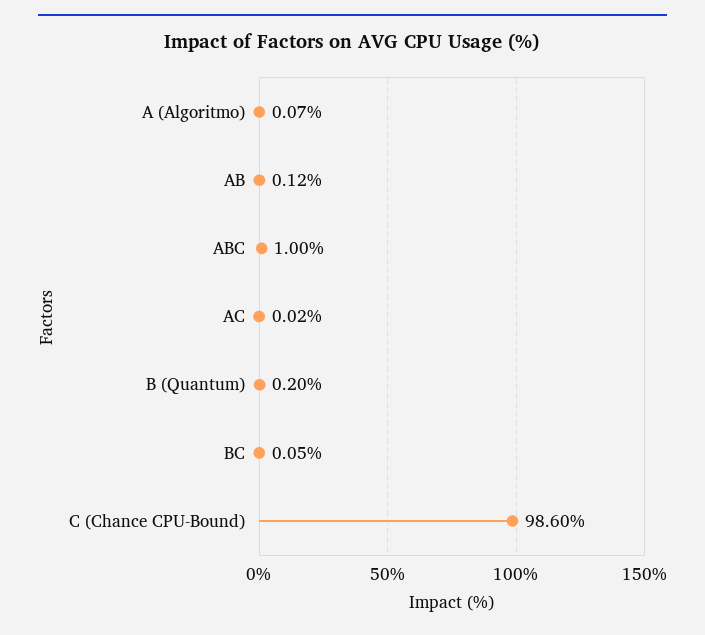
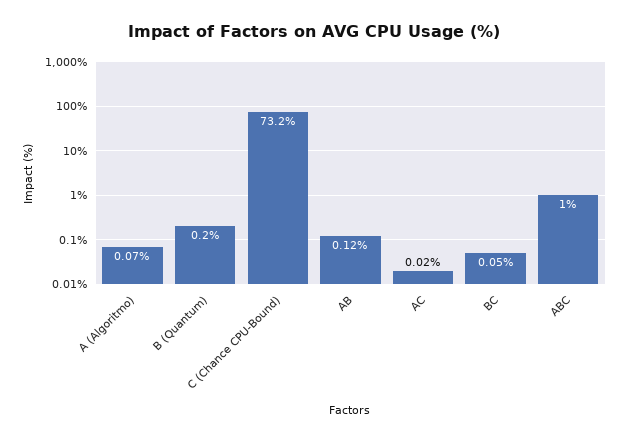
  {
    "A (Algoritmo)": 0.07,
    "AB": 0.12,
    "ABC": 1,
    "AC": 0.02,
    "B (Quantum)": 0.2,
    "BC": 0.05,
-   "C (Chance CPU-Bound)": 98.6
+   "C (Chance CPU-Bound)": 73.2
  }

